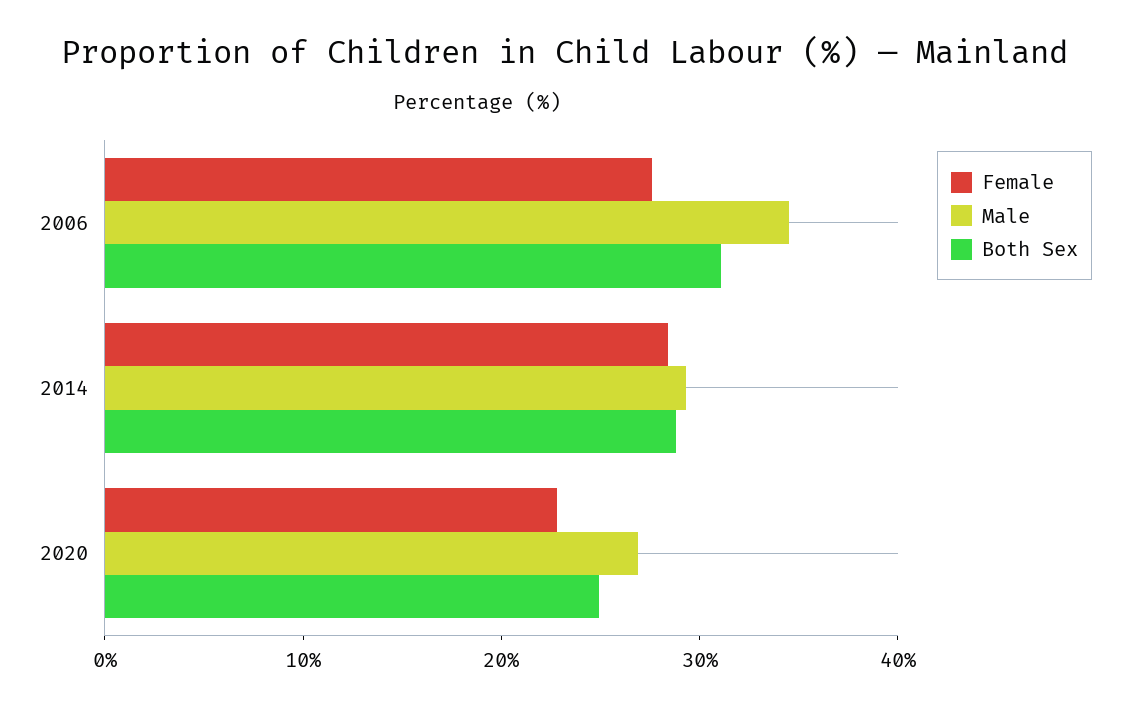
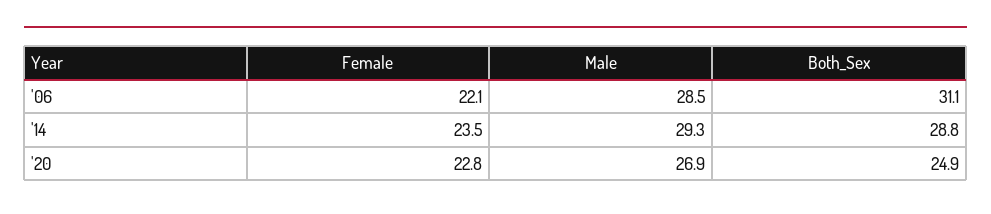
  {
    "Female": {
-     "2006": 28,
+     "2006": 22.1,
-     "2014": 28,
+     "2014": 23.5,
      "2020": 22.8
    },
    "Male": {
-     "2006": 34,
+     "2006": 28.5,
      "2014": 29.3,
      "2020": 26.9
    },
    "Both Sex": {
      "2006": 31.1,
      "2014": 28.8,
      "2020": 24.9
    }
  }

